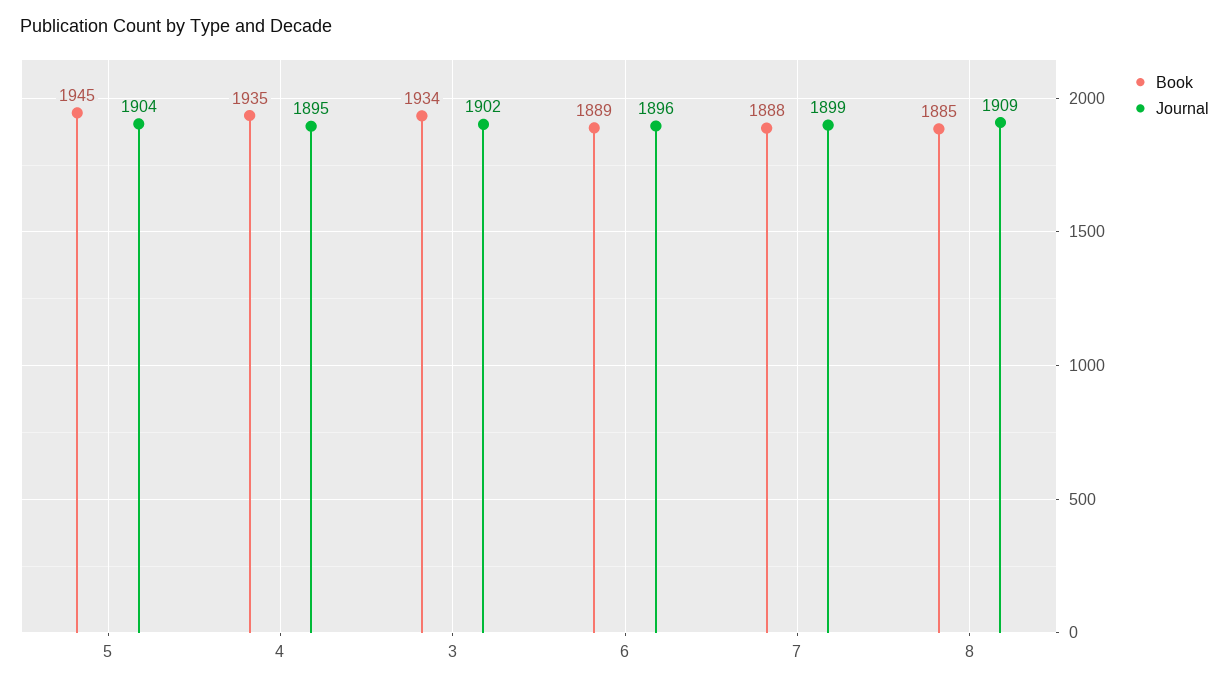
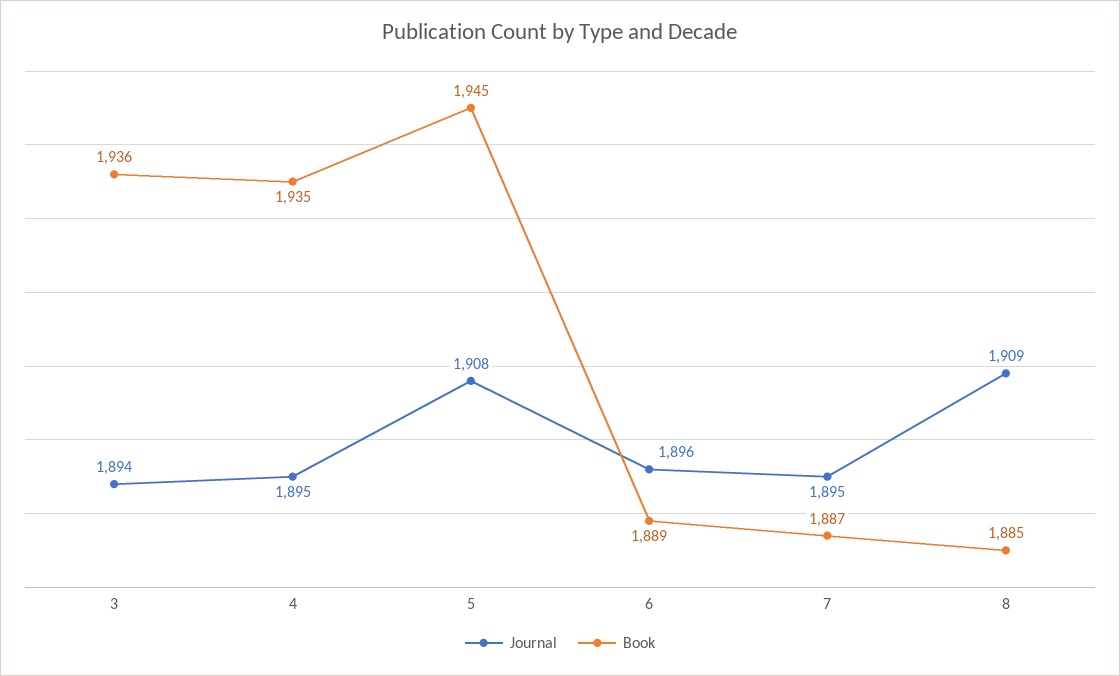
  {
    "Book": {
      "5": 1945,
      "4": 1935,
-     "3": 1934,
+     "3": 1936,
      "6": 1889,
-     "7": 1888,
+     "7": 1887,
      "8": 1885
    },
    "Journal": {
-     "5": 1904,
+     "5": 1908,
      "4": 1895,
-     "3": 1902,
+     "3": 1894,
      "6": 1896,
-     "7": 1899,
+     "7": 1895,
      "8": 1909
    }
  }

